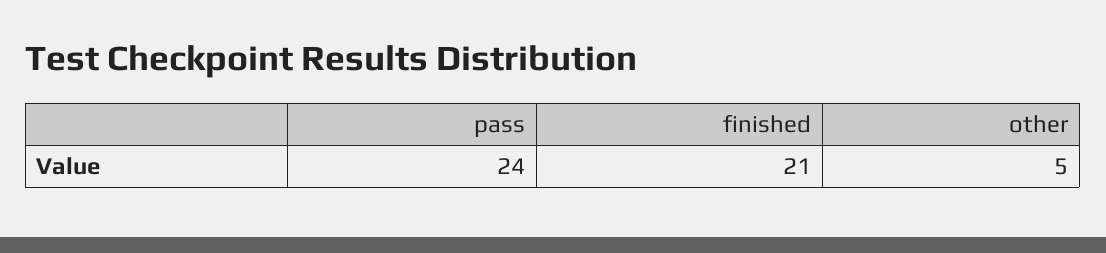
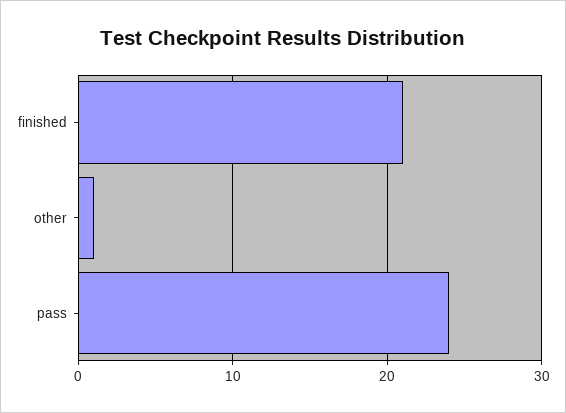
  {
    "pass": 24,
    "finished": 21,
-   "other": 5
+   "other": 1
  }

